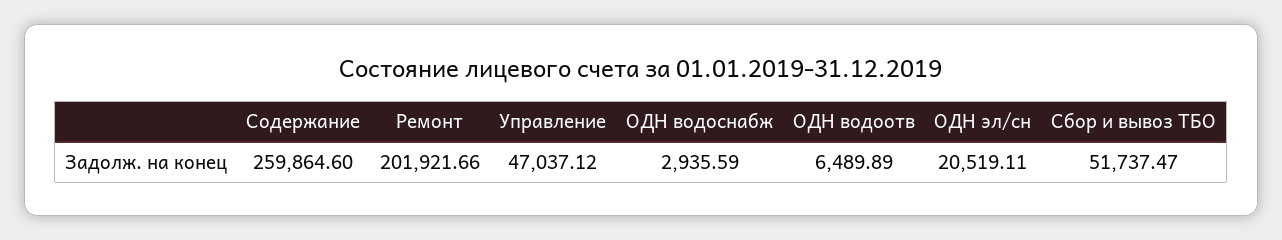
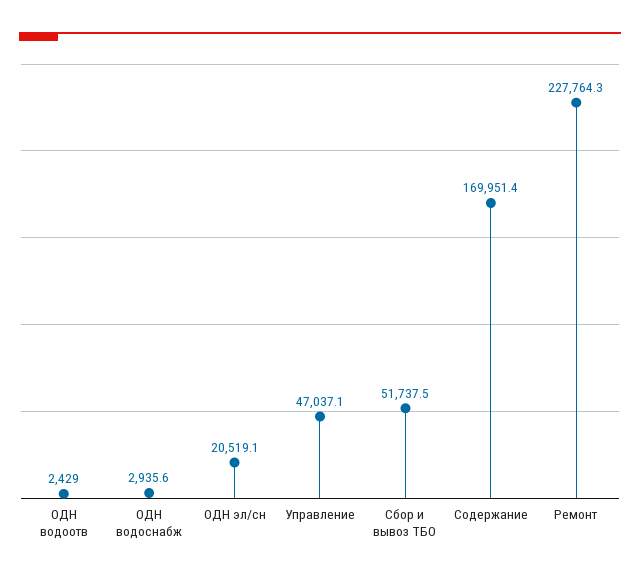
  {
-   "Содержание": 259864.6,
+   "Содержание": 169951.4,
-   "Ремонт": 201921.66,
+   "Ремонт": 227764.3,
    "Управление": 47037.12,
    "ОДН водоснабж": 2935.59,
-   "ОДН водоотв": 6489.89,
+   "ОДН водоотв": 2429,
    "ОДН эл/сн": 20519.11,
    "Сбор и вывоз ТБО": 51737.47
  }

